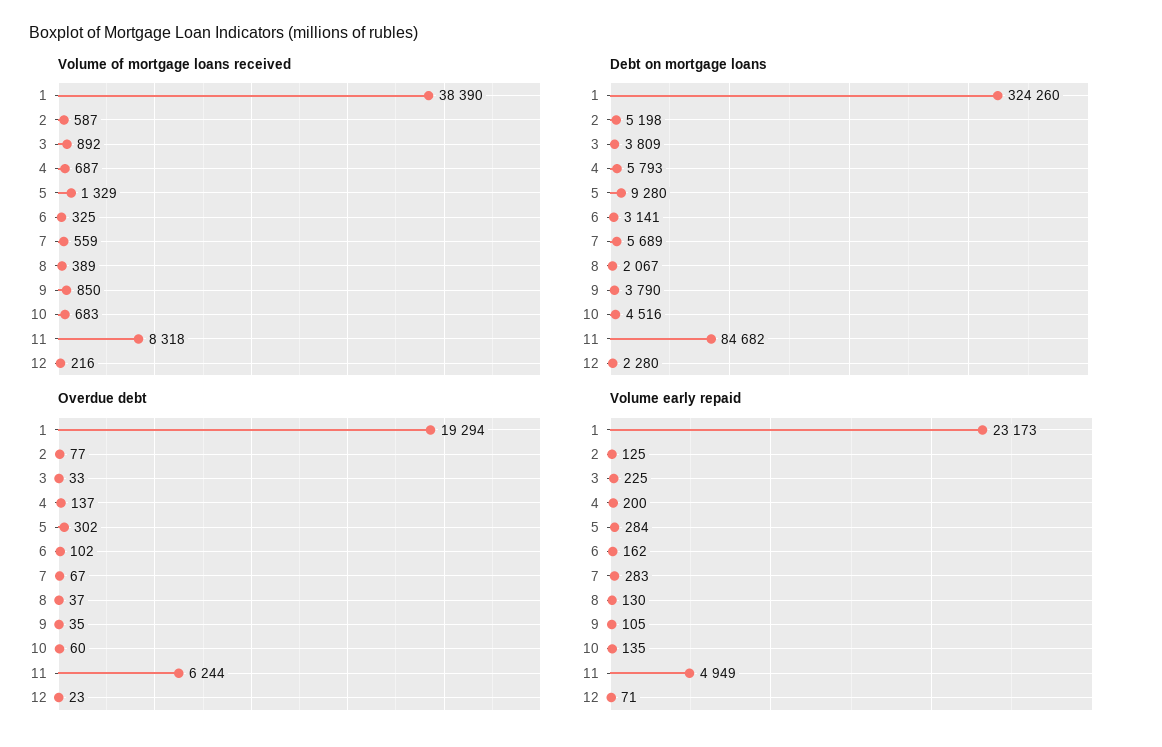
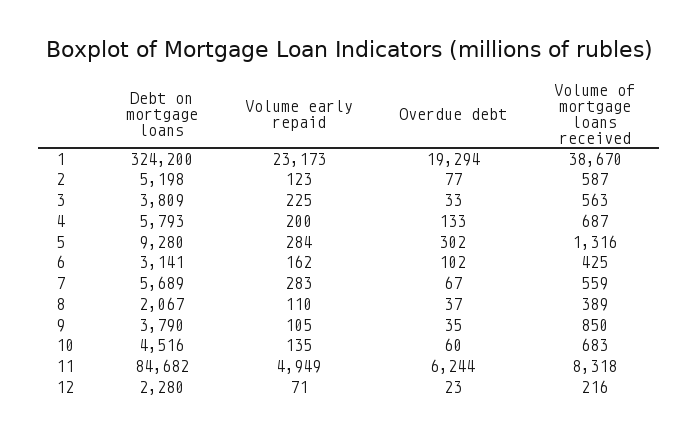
  {
    "Volume of mortgage loans received": {
-     "1": 38390,
+     "1": 38670,
      "2": 587,
-     "3": 892,
+     "3": 563,
      "4": 687,
-     "5": 1329,
+     "5": 1316,
-     "6": 325,
+     "6": 425,
      "7": 559,
      "8": 389,
      "9": 850,
      "10": 683,
      "11": 8318,
      "12": 216
    },
    "Debt on mortgage loans": {
-     "1": 324260,
+     "1": 324200,
      "2": 5198,
      "3": 3809,
      "4": 5793,
      "5": 9280,
      "6": 3141,
      "7": 5689,
      "8": 2067,
      "9": 3790,
      "10": 4516,
      "11": 84682,
      "12": 2280
    },
    "Overdue debt": {
      "1": 19294,
      "2": 77,
      "3": 33,
-     "4": 137,
+     "4": 133,
      "5": 302,
      "6": 102,
      "7": 67,
      "8": 37,
      "9": 35,
      "10": 60,
      "11": 6244,
      "12": 23
    },
    "Volume early repaid": {
      "1": 23173,
-     "2": 125,
+     "2": 123,
      "3": 225,
      "4": 200,
      "5": 284,
      "6": 162,
      "7": 283,
-     "8": 130,
+     "8": 110,
      "9": 105,
      "10": 135,
      "11": 4949,
      "12": 71
    }
  }

